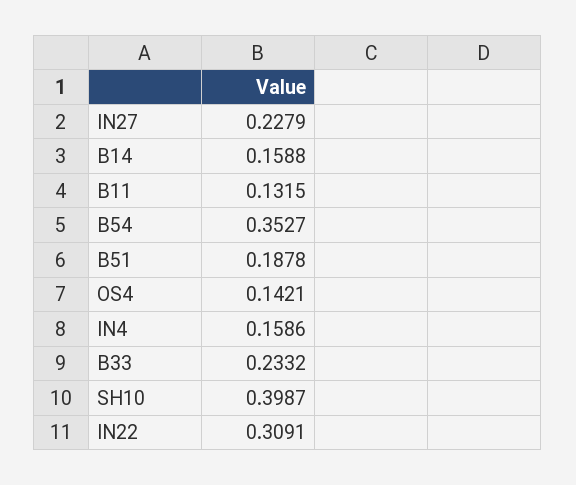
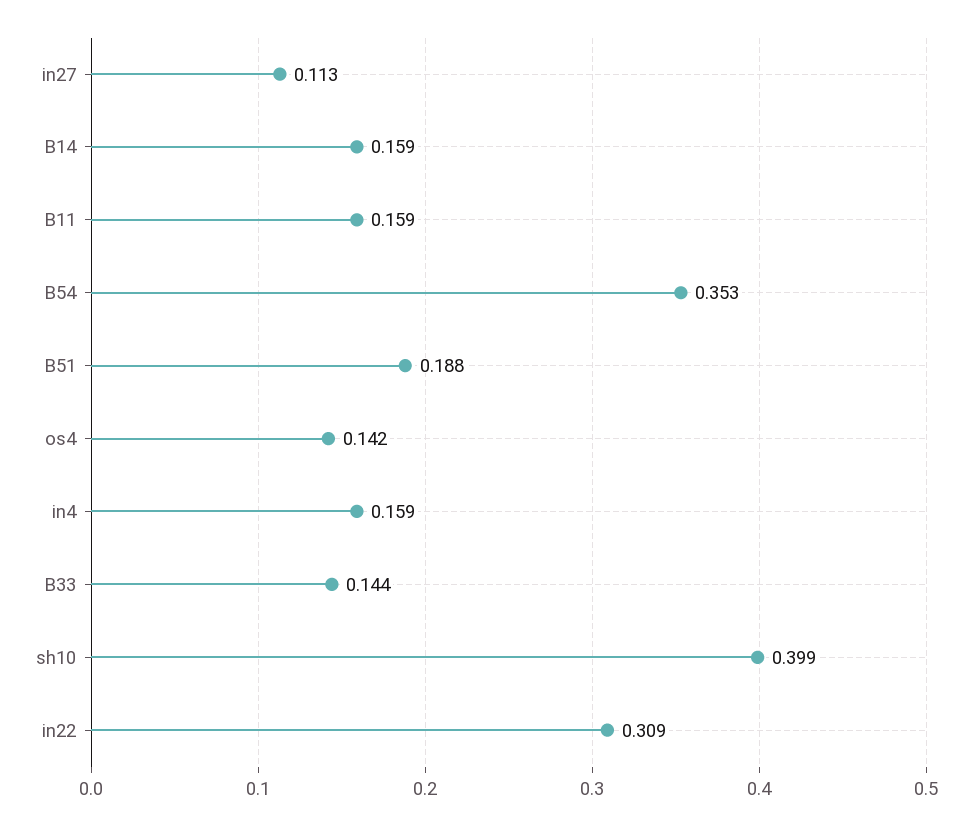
  {
-   "IN27": 0.2279,
+   "IN27": 0.113,
    "B14": 0.1588,
-   "B11": 0.1315,
+   "B11": 0.159,
    "B54": 0.3527,
    "B51": 0.1878,
    "OS4": 0.1421,
    "IN4": 0.1586,
-   "B33": 0.2332,
+   "B33": 0.144,
    "SH10": 0.3987,
    "IN22": 0.3091
  }

